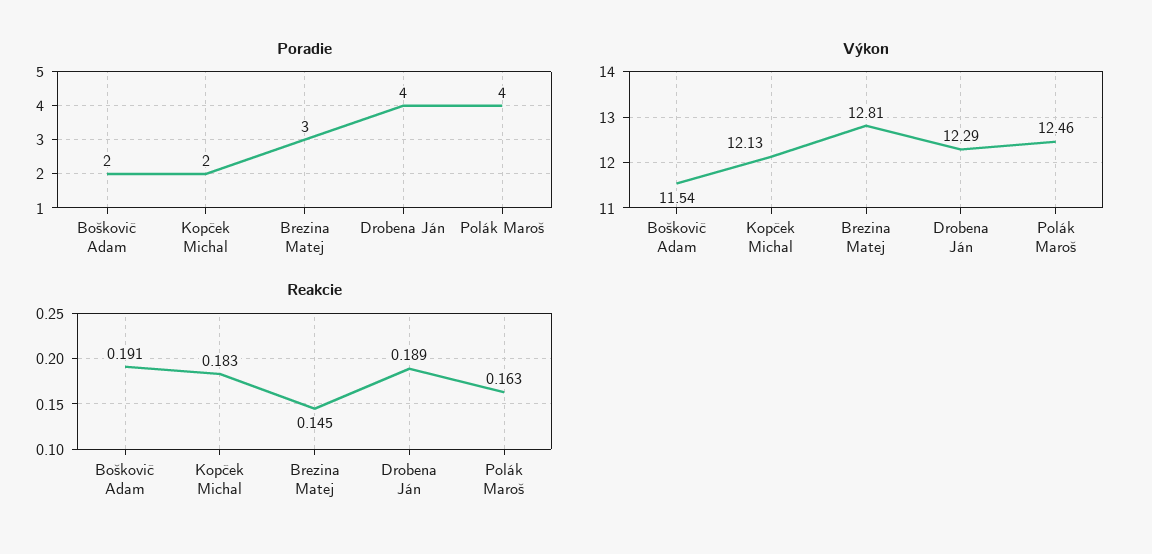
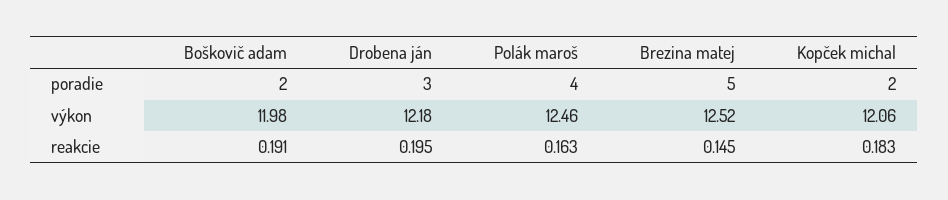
  {
    "Poradie": {
      "Boškovič Adam": 2,
      "Kopček Michal": 2,
-     "Brezina Matej": 3,
+     "Brezina Matej": 5,
-     "Drobena Ján": 4,
+     "Drobena Ján": 3,
      "Polák Maroš": 4
    },
    "Výkon": {
-     "Boškovič Adam": 11.54,
+     "Boškovič Adam": 11.98,
-     "Kopček Michal": 12.13,
+     "Kopček Michal": 12.06,
-     "Brezina Matej": 12.81,
+     "Brezina Matej": 12.52,
-     "Drobena Ján": 12.29,
+     "Drobena Ján": 12.18,
      "Polák Maroš": 12.46
    },
    "Reakcie": {
      "Boškovič Adam": 0.191,
      "Kopček Michal": 0.183,
      "Brezina Matej": 0.145,
-     "Drobena Ján": 0.189,
+     "Drobena Ján": 0.195,
      "Polák Maroš": 0.163
    }
  }

